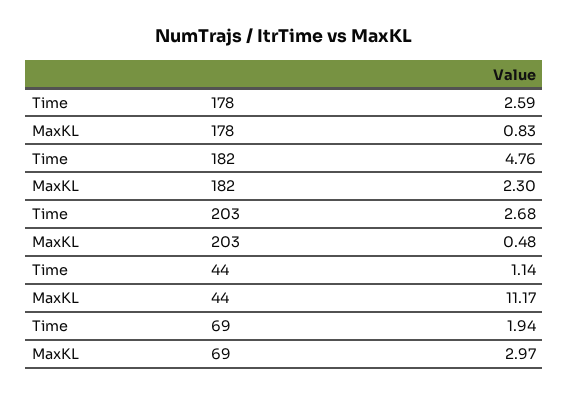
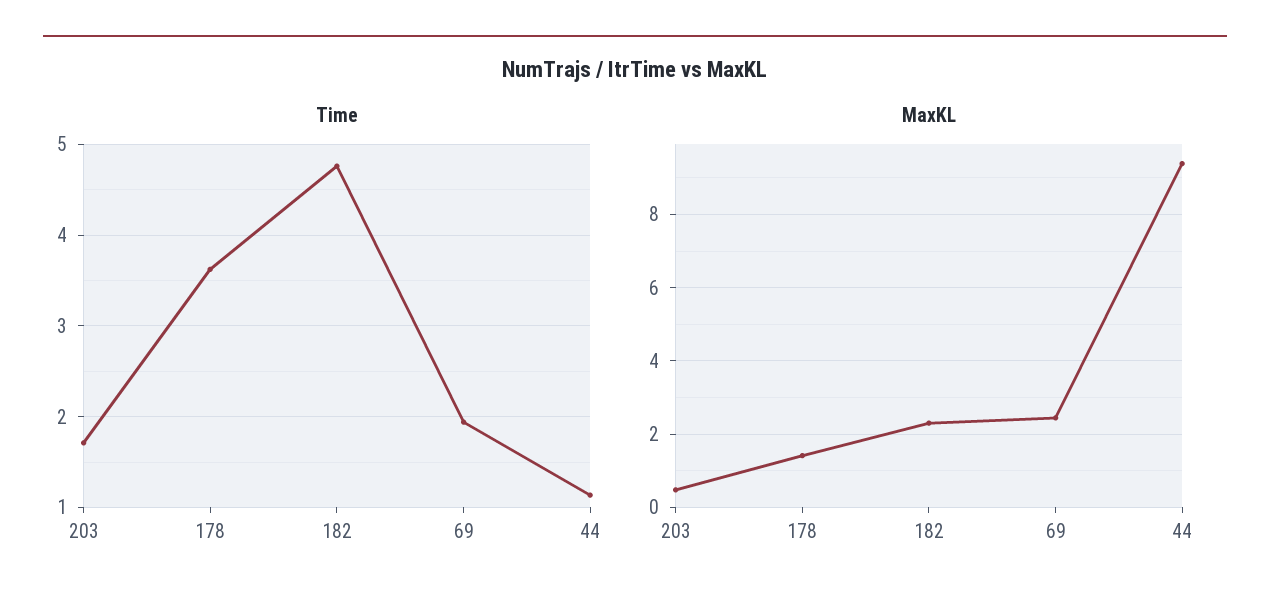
  {
    "Time": {
-     "178": 2.59,
+     "178": 3.6,
      "182": 4.76,
-     "203": 2.68,
+     "203": 1.7,
      "44": 1.14,
      "69": 1.94
    },
    "MaxKL": {
-     "178": 0.83,
+     "178": 1.4,
      "182": 2.3,
      "203": 0.48,
-     "44": 11.17,
+     "44": 9.4,
-     "69": 2.97
+     "69": 2.4
    }
  }

